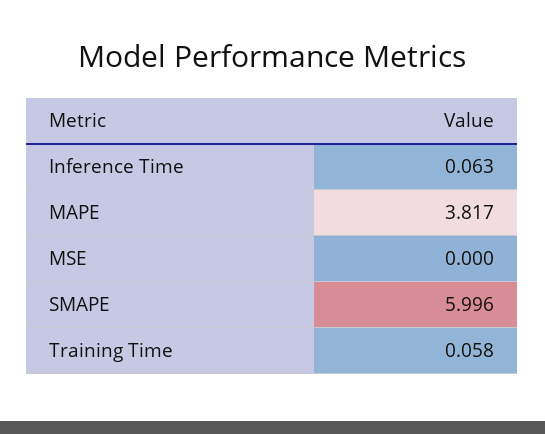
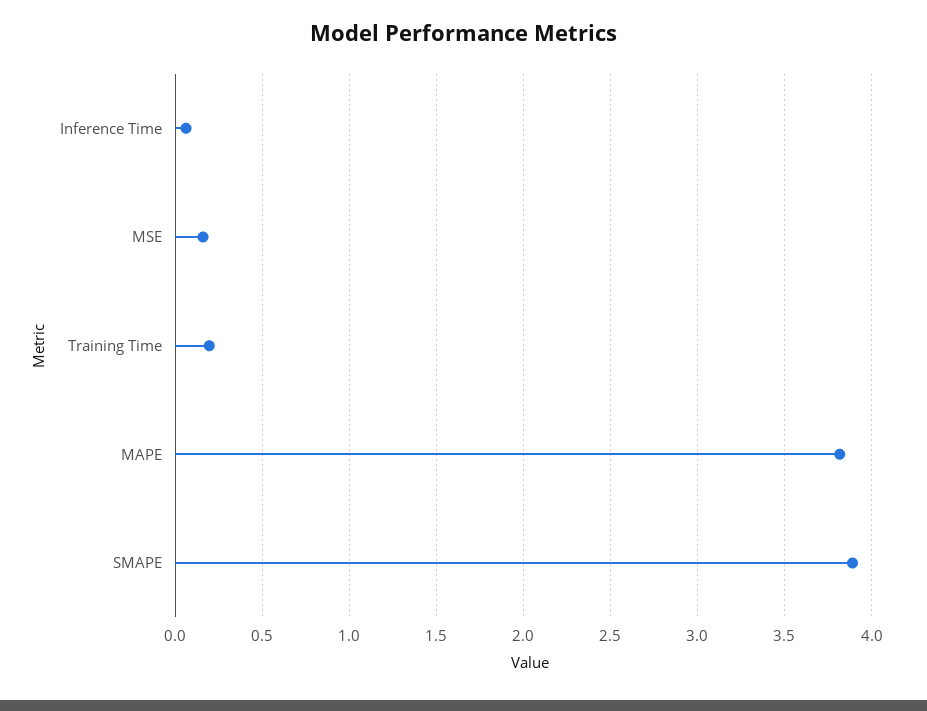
  {
    "Inference Time": 0.063,
    "MAPE": 3.817,
-   "MSE": 0,
+   "MSE": 0.15,
-   "SMAPE": 5.996,
+   "SMAPE": 3.9,
-   "Training Time": 0.058
+   "Training Time": 0.2
  }

